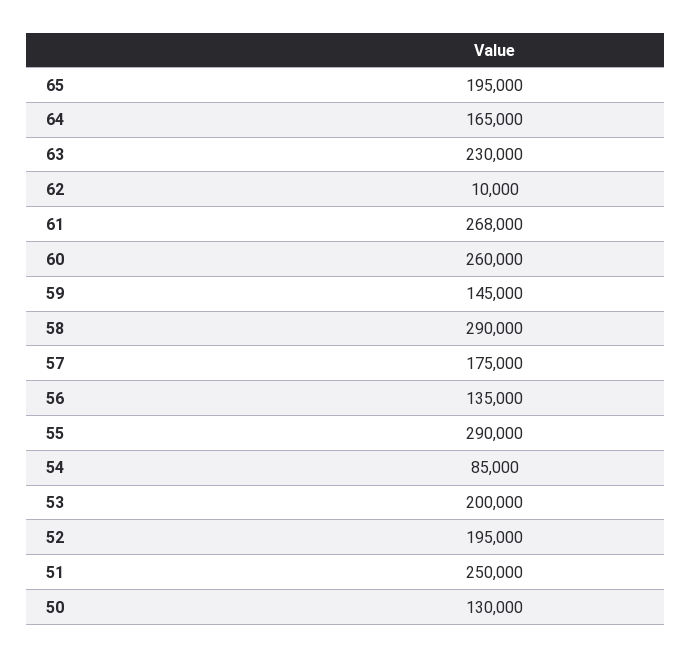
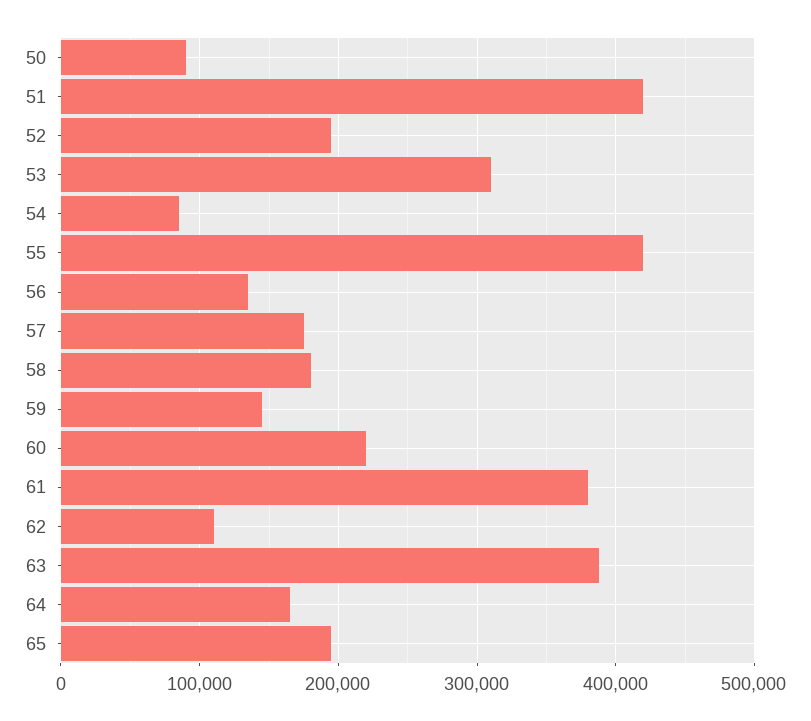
  {
    "65": 195000,
    "64": 165000,
-   "63": 230000,
+   "63": 390000,
-   "62": 10000,
+   "62": 110000,
-   "61": 268000,
+   "61": 380000,
-   "60": 260000,
+   "60": 220000,
    "59": 145000,
-   "58": 290000,
+   "58": 180000,
    "57": 175000,
    "56": 135000,
-   "55": 290000,
+   "55": 420000,
    "54": 85000,
-   "53": 200000,
+   "53": 310000,
    "52": 195000,
-   "51": 250000,
+   "51": 420000,
-   "50": 130000
+   "50": 90000
  }

